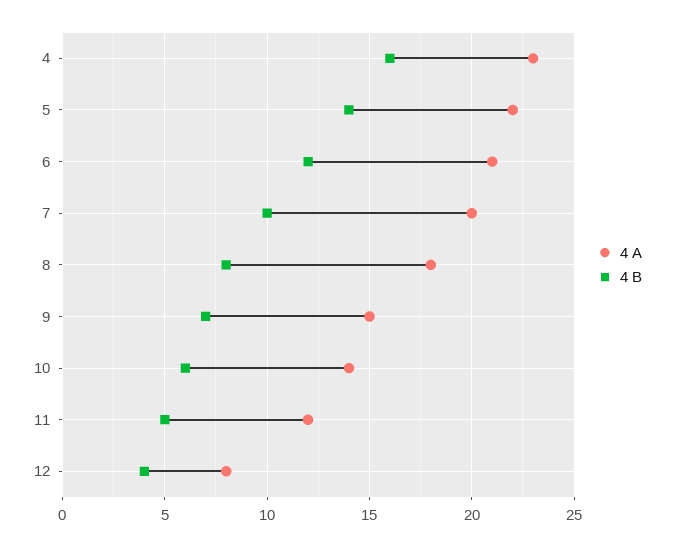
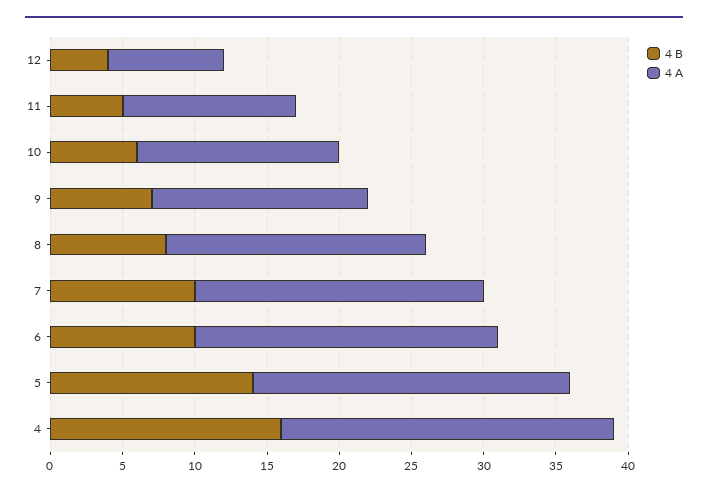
  {
    "4 А": {
      "4": 23,
      "5": 22,
      "6": 21,
      "7": 20,
      "8": 18,
      "9": 15,
      "10": 14,
      "11": 12,
      "12": 8
    },
    "4 В": {
      "4": 16,
      "5": 14,
-     "6": 12,
+     "6": 10,
      "7": 10,
      "8": 8,
      "9": 7,
      "10": 6,
      "11": 5,
      "12": 4
    }
  }

